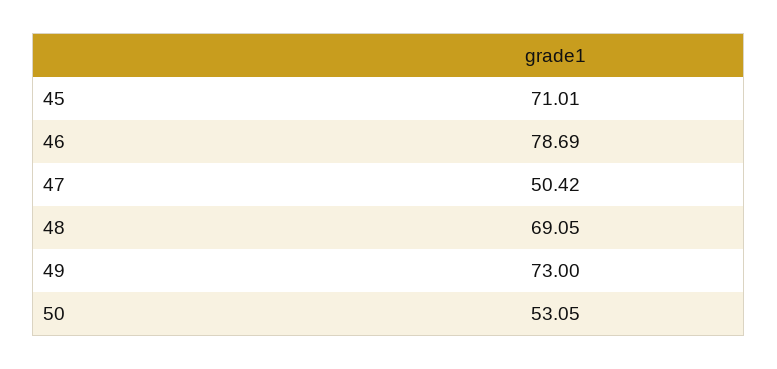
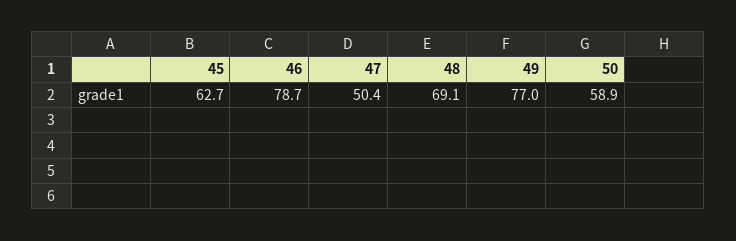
  {
-   "45": 71.01,
+   "45": 62.7,
    "46": 78.69,
    "47": 50.42,
    "48": 69.05,
-   "49": 73,
+   "49": 77,
-   "50": 53.05
+   "50": 58.9
  }

